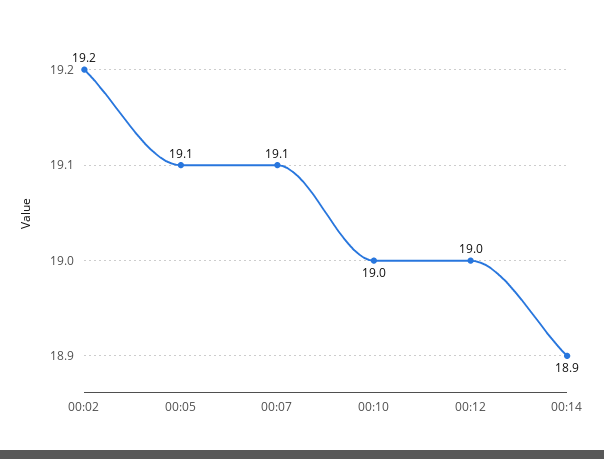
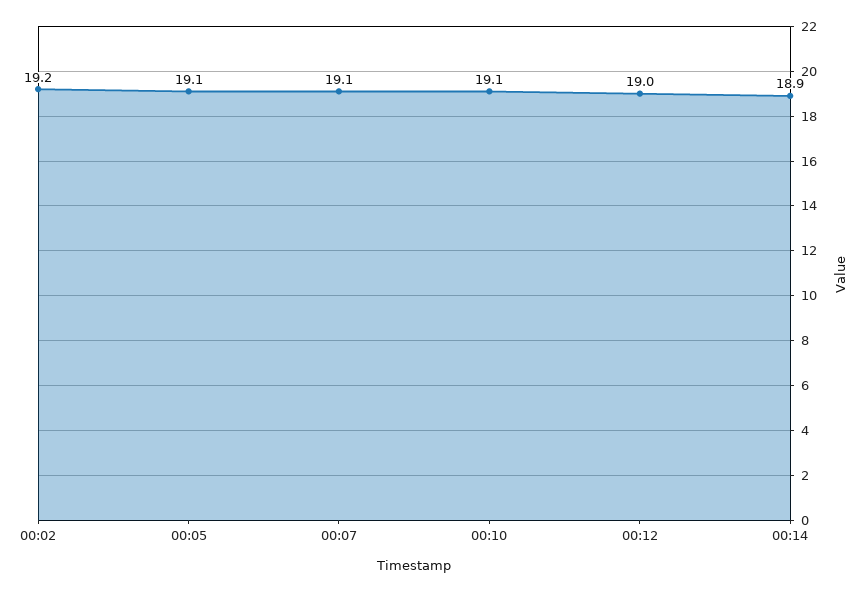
  {
    "00:02": 19.2,
    "00:05": 19.1,
    "00:07": 19.1,
-   "00:10": 19,
+   "00:10": 19.1,
    "00:12": 19,
    "00:14": 18.9
  }

